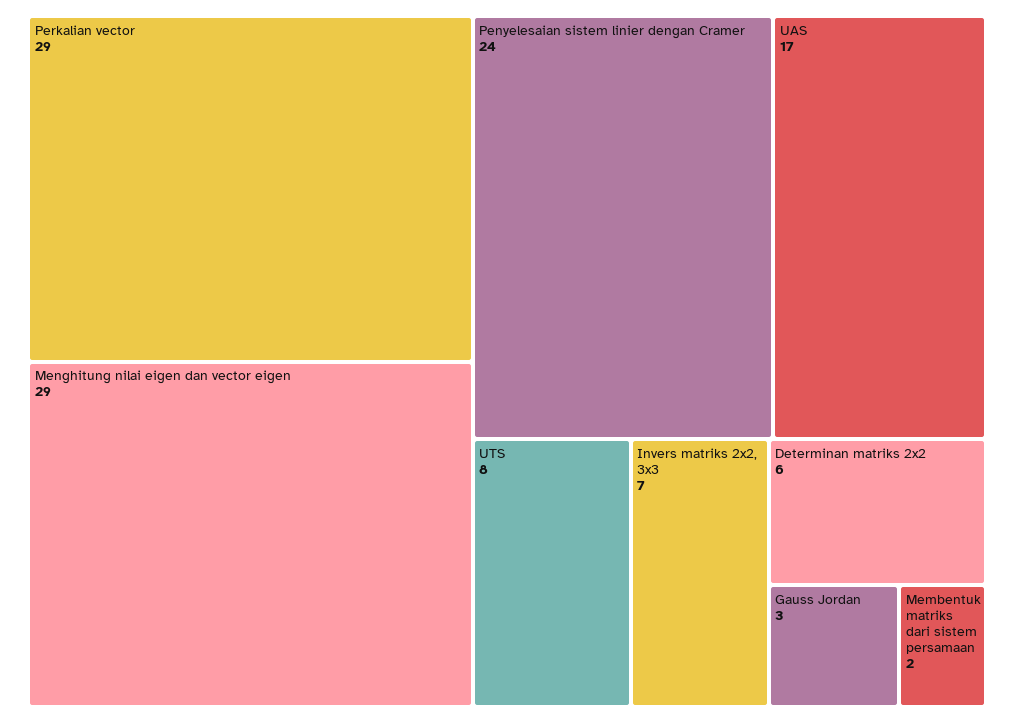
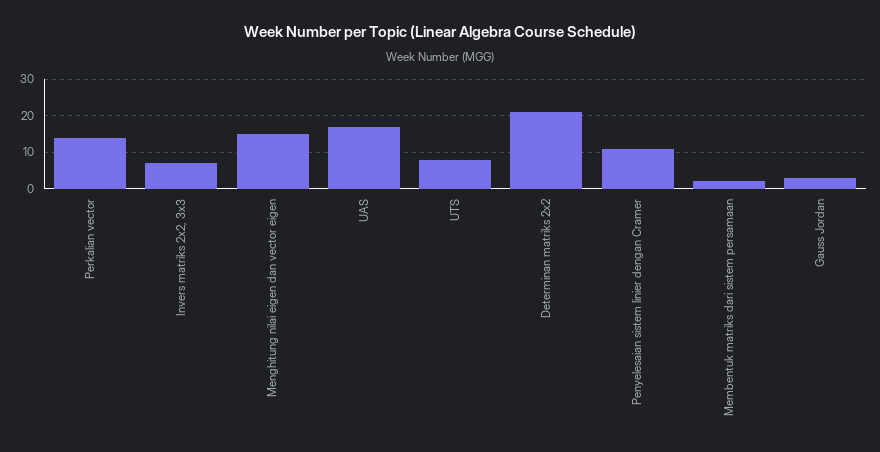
  {
-   "Perkalian vector": 29,
+   "Perkalian vector": 15,
-   "Menghitung nilai eigen dan vector eigen": 29,
+   "Menghitung nilai eigen dan vector eigen": 15,
-   "Penyelesaian sistem linier dengan Cramer": 24,
+   "Penyelesaian sistem linier dengan Cramer": 10,
    "UAS": 17,
    "UTS": 8,
    "Invers matriks 2x2, 3x3": 7,
-   "Determinan matriks 2x2": 6,
+   "Determinan matriks 2x2": 20,
    "Gauss Jordan": 3,
    "Membentuk matriks dari sistem persamaan": 2
  }

